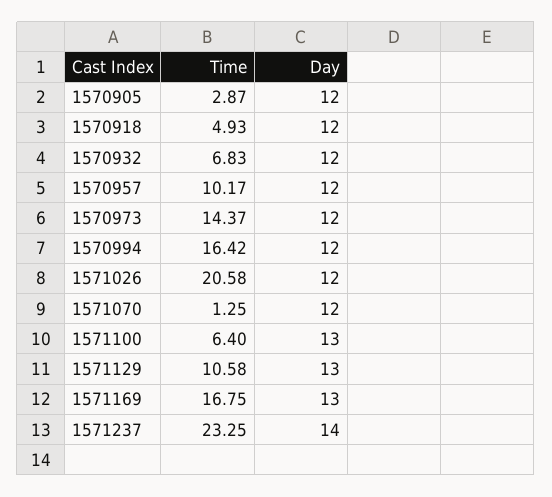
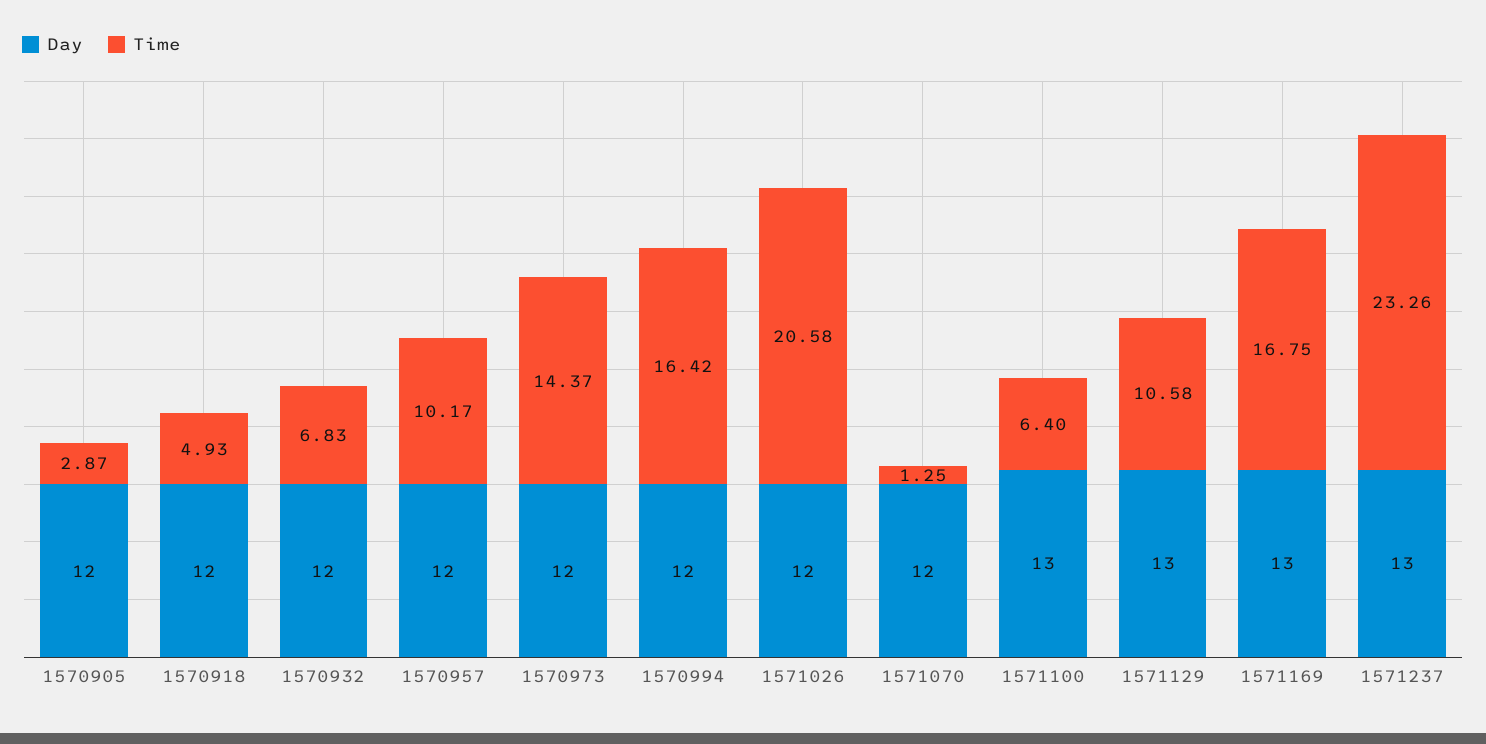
  {
    "Time": {
      "1570905": 2.87,
      "1570918": 4.93,
      "1570932": 6.83,
      "1570957": 10.17,
      "1570973": 14.37,
      "1570994": 16.42,
      "1571026": 20.58,
      "1571070": 1.25,
      "1571100": 6.4,
      "1571129": 10.58,
      "1571169": 16.75,
-     "1571237": 23.25
+     "1571237": 23.26
    },
    "Day": {
      "1570905": 12,
      "1570918": 12,
      "1570932": 12,
      "1570957": 12,
      "1570973": 12,
      "1570994": 12,
      "1571026": 12,
      "1571070": 12,
      "1571100": 13,
      "1571129": 13,
      "1571169": 13,
-     "1571237": 14
+     "1571237": 13
    }
  }

